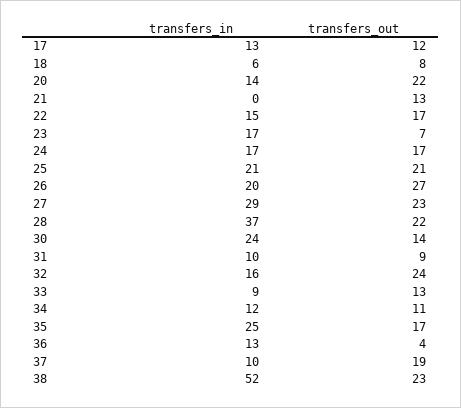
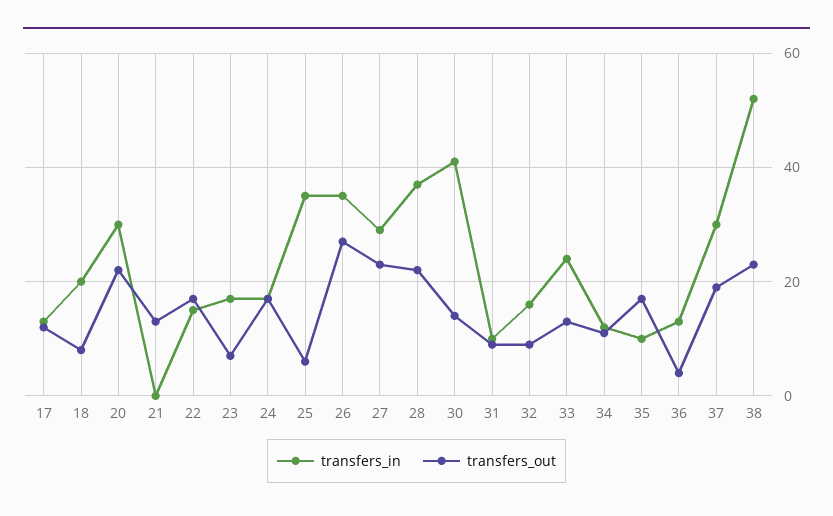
  {
    "transfers_in": {
      "17": 13,
-     "18": 6,
+     "18": 20,
-     "20": 14,
+     "20": 30,
      "21": 0,
      "22": 15,
      "23": 17,
      "24": 17,
-     "25": 21,
+     "25": 35,
-     "26": 20,
+     "26": 35,
      "27": 29,
      "28": 37,
-     "30": 24,
+     "30": 40,
      "31": 10,
      "32": 16,
-     "33": 9,
+     "33": 25,
      "34": 12,
-     "35": 25,
+     "35": 10,
      "36": 13,
-     "37": 10,
+     "37": 30,
      "38": 52
    },
    "transfers_out": {
      "17": 12,
      "18": 8,
      "20": 22,
      "21": 13,
      "22": 17,
      "23": 7,
      "24": 17,
-     "25": 21,
+     "25": 5,
      "26": 27,
      "27": 23,
      "28": 22,
      "30": 14,
      "31": 9,
-     "32": 24,
+     "32": 10,
      "33": 13,
      "34": 11,
      "35": 17,
      "36": 4,
      "37": 19,
      "38": 23
    }
  }

